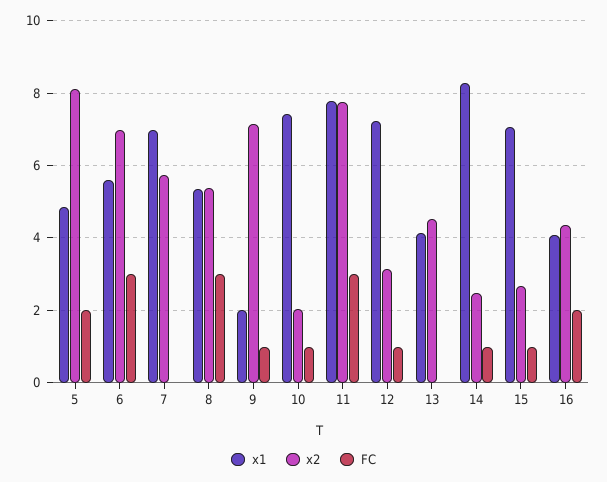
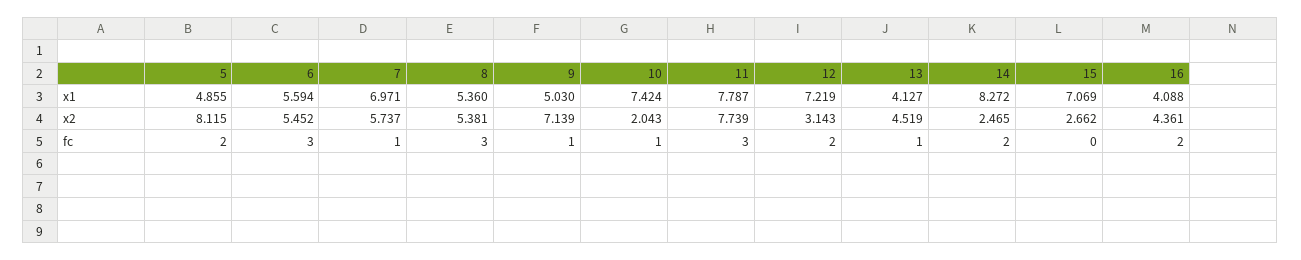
  {
    "x1": {
      "5": 4.855,
      "6": 5.594,
      "7": 6.971,
      "8": 5.36,
-     "9": 2,
+     "9": 5.03,
      "10": 7.424,
      "11": 7.787,
      "12": 7.219,
      "13": 4.127,
      "14": 8.272,
      "15": 7.069,
      "16": 4.088
    },
    "x2": {
      "5": 8.115,
-     "6": 7,
+     "6": 5.452,
      "7": 5.737,
      "8": 5.381,
      "9": 7.139,
      "10": 2.043,
      "11": 7.739,
      "12": 3.143,
      "13": 4.519,
      "14": 2.465,
      "15": 2.662,
      "16": 4.361
    },
    "FC": {
      "5": 2,
      "6": 3,
-     "7": 0,
+     "7": 1,
      "8": 3,
      "9": 1,
      "10": 1,
      "11": 3,
-     "12": 1,
+     "12": 2,
-     "13": 0,
+     "13": 1,
-     "14": 1,
+     "14": 2,
-     "15": 1,
+     "15": 0,
      "16": 2
    }
  }

